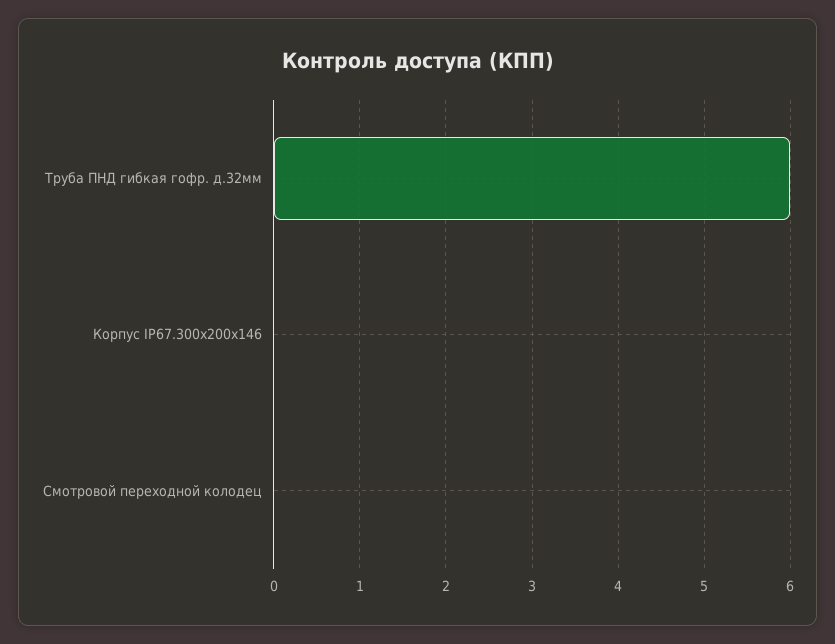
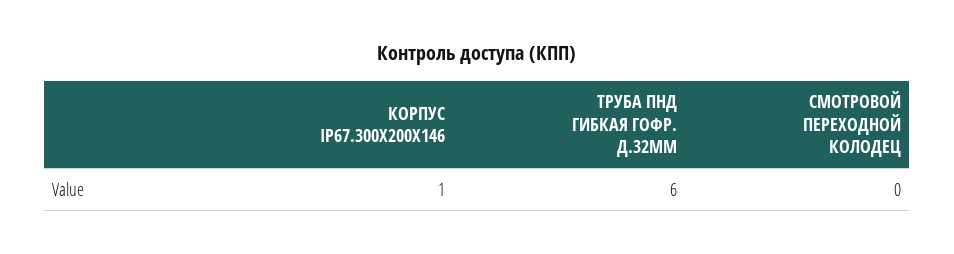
  {
    "Труба ПНД гибкая гофр. д.32мм": 6,
-   "Корпус IP67.300х200х146": 0,
+   "Корпус IP67.300х200х146": 1,
    "Смотровой переходной колодец": 0
  }

